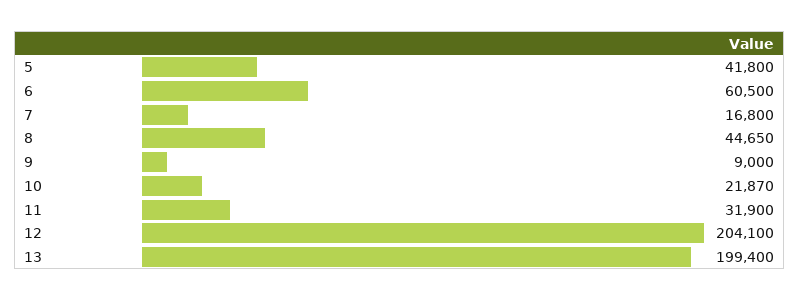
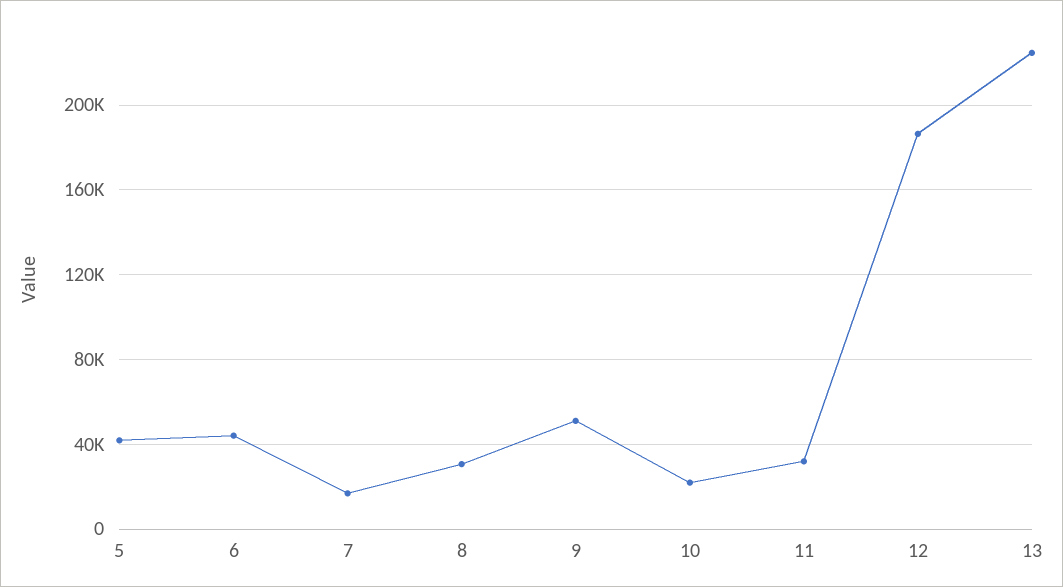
  {
    "5": 41800,
-   "6": 60500,
+   "6": 45000,
    "7": 16800,
-   "8": 44650,
+   "8": 30000,
-   "9": 9000,
+   "9": 50000,
    "10": 21870,
    "11": 31900,
-   "12": 204100,
+   "12": 185000,
-   "13": 199400
+   "13": 225000
  }

